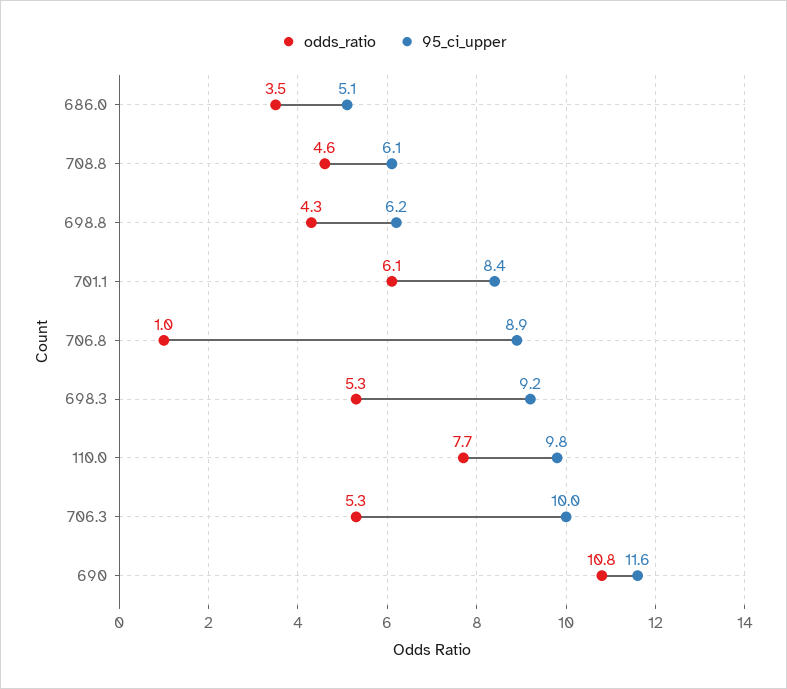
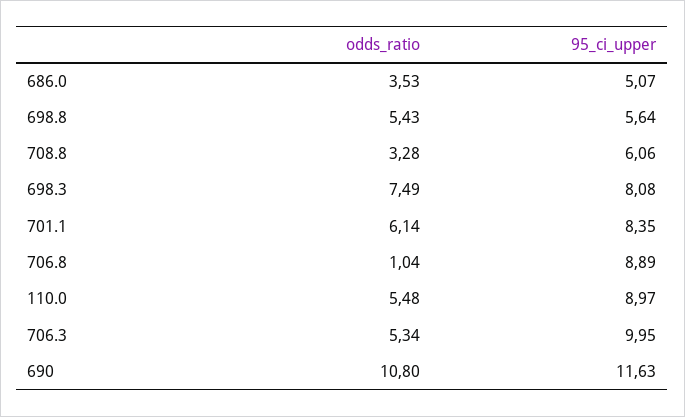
  {
    "odds_ratio": {
      "686.0": 3.53,
-     "708.8": 4.6,
+     "708.8": 3.28,
-     "698.8": 4.3,
+     "698.8": 5.43,
      "701.1": 6.14,
      "706.8": 1.04,
-     "698.3": 5.3,
+     "698.3": 7.49,
-     "110.0": 7.7,
+     "110.0": 5.48,
      "706.3": 5.34,
      "690": 10.8
    },
    "95_ci_upper": {
      "686.0": 5.07,
      "708.8": 6.06,
-     "698.8": 6.2,
+     "698.8": 5.64,
      "701.1": 8.35,
      "706.8": 8.89,
-     "698.3": 9.2,
+     "698.3": 8.08,
-     "110.0": 9.8,
+     "110.0": 8.97,
      "706.3": 9.95,
      "690": 11.63
    }
  }

